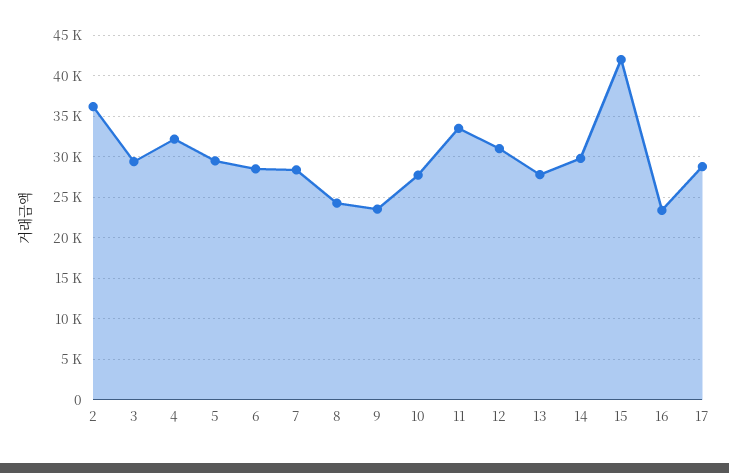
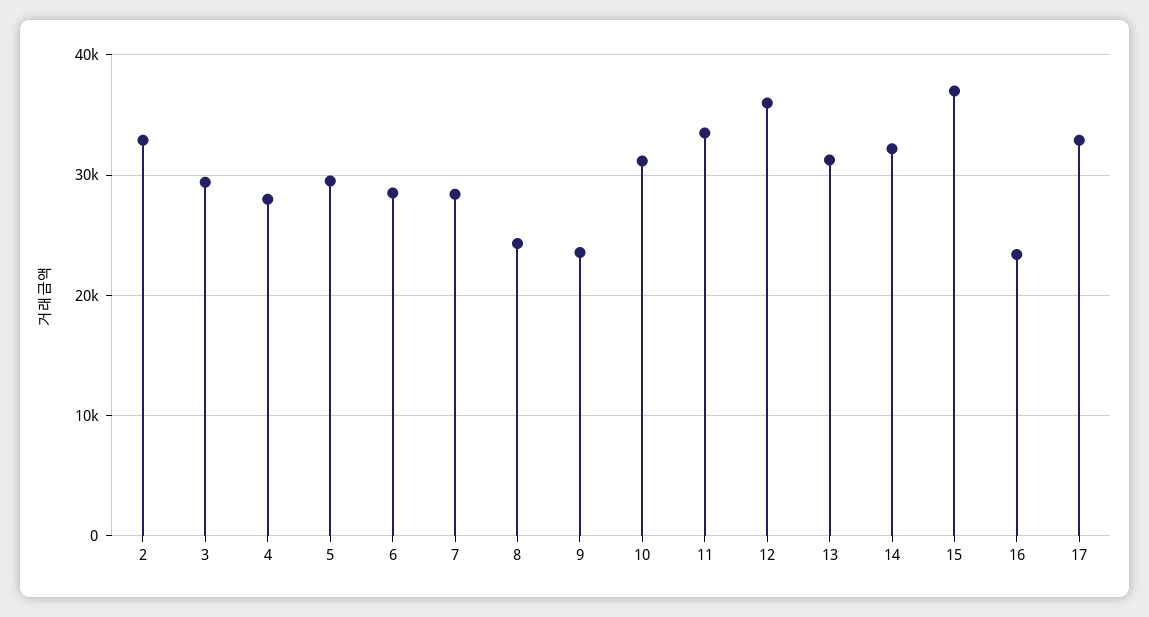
  {
-   "2": 36000,
+   "2": 33000,
    "3": 29000,
-   "4": 32000,
+   "4": 28000,
    "5": 30000,
    "6": 29000,
    "7": 28000,
    "8": 24000,
    "9": 24000,
-   "10": 28000,
+   "10": 31000,
    "11": 34000,
-   "12": 31000,
+   "12": 36000,
-   "13": 28000,
+   "13": 31000,
-   "14": 30000,
+   "14": 32000,
-   "15": 42000,
+   "15": 37000,
    "16": 23000,
-   "17": 29000
+   "17": 33000
  }

